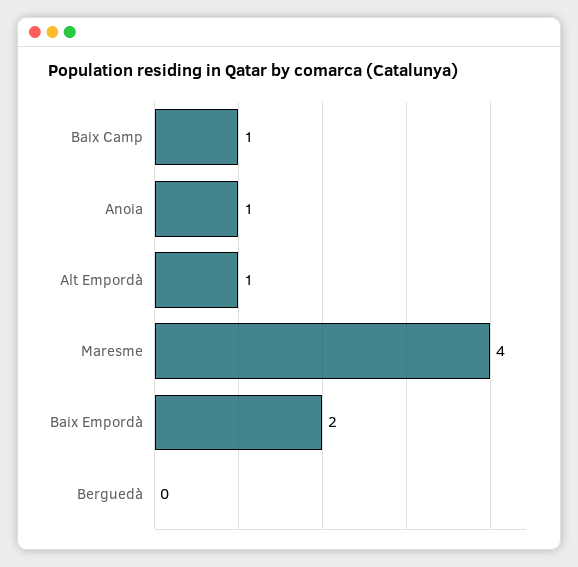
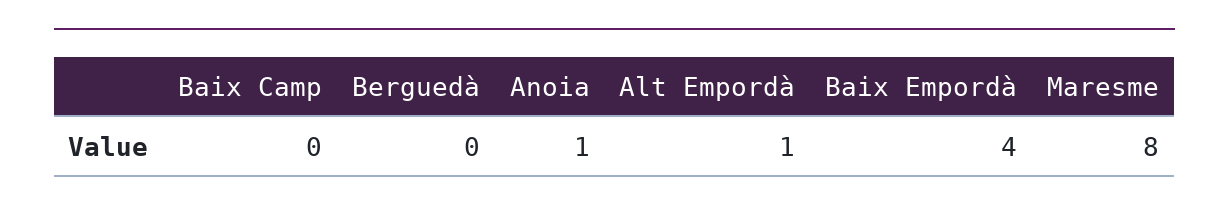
  {
-   "Baix Camp": 1,
+   "Baix Camp": 0,
    "Anoia": 1,
    "Alt Empordà": 1,
-   "Maresme": 4,
+   "Maresme": 8,
-   "Baix Empordà": 2,
+   "Baix Empordà": 4,
    "Berguedà": 0
  }

